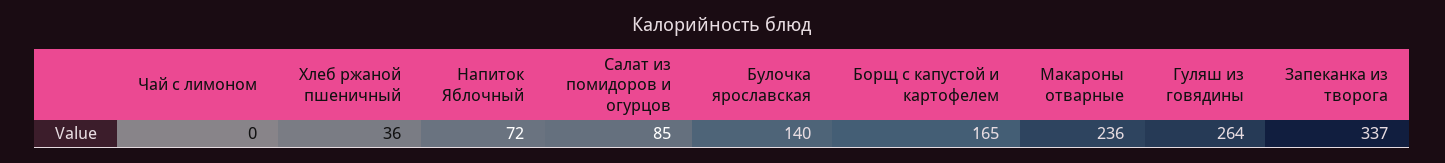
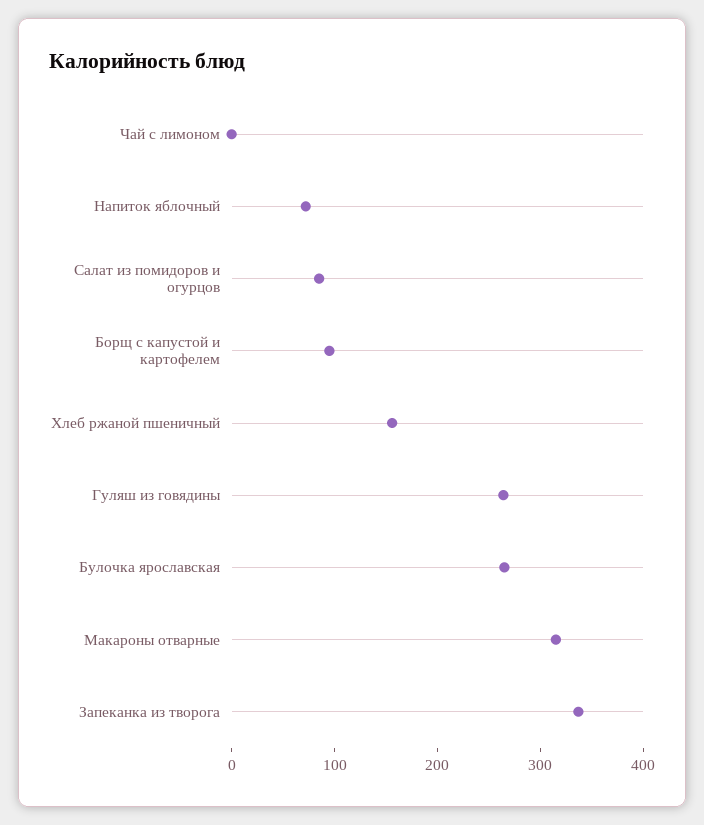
  {
    "Чай с лимоном": 0,
-   "Хлеб ржаной пшеничный": 36,
+   "Хлеб ржаной пшеничный": 160,
    "Напиток Яблочный": 72,
    "Салат из помидоров и огурцов": 85,
-   "Булочка ярославская": 140,
+   "Булочка ярославская": 260,
-   "Борщ с капустой и картофелем": 165,
+   "Борщ с капустой и картофелем": 100,
-   "Макароны отварные": 236,
+   "Макароны отварные": 320,
    "Гуляш из говядины": 264,
    "Запеканка из творога": 337
  }

